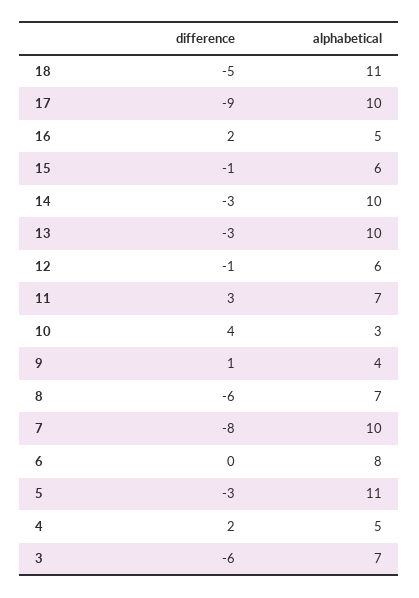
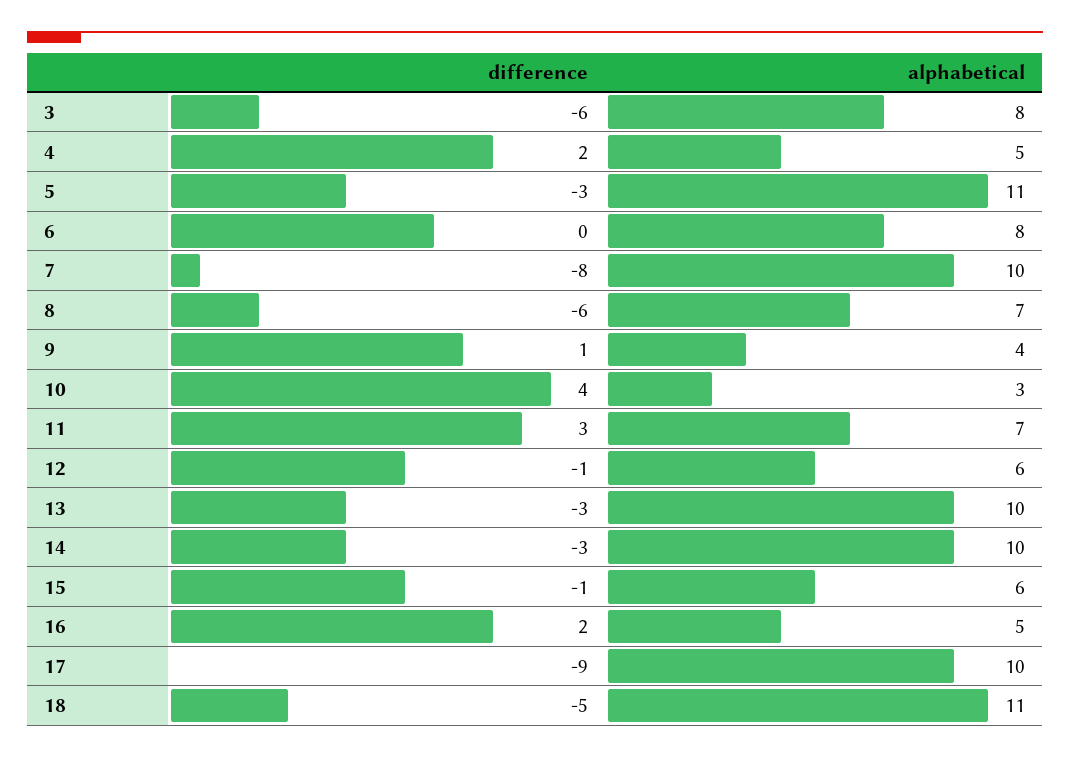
  {
    "difference": {
      "18": -5,
      "17": -9,
      "16": 2,
      "15": -1,
      "14": -3,
      "13": -3,
      "12": -1,
      "11": 3,
      "10": 4,
      "9": 1,
      "8": -6,
      "7": -8,
      "6": 0,
      "5": -3,
      "4": 2,
      "3": -6
    },
    "alphabetical": {
      "18": 11,
      "17": 10,
      "16": 5,
      "15": 6,
      "14": 10,
      "13": 10,
      "12": 6,
      "11": 7,
      "10": 3,
      "9": 4,
      "8": 7,
      "7": 10,
      "6": 8,
      "5": 11,
      "4": 5,
-     "3": 7
+     "3": 8
    }
  }

